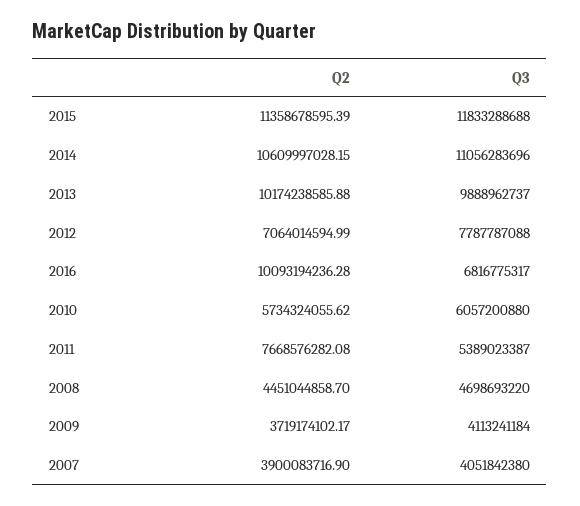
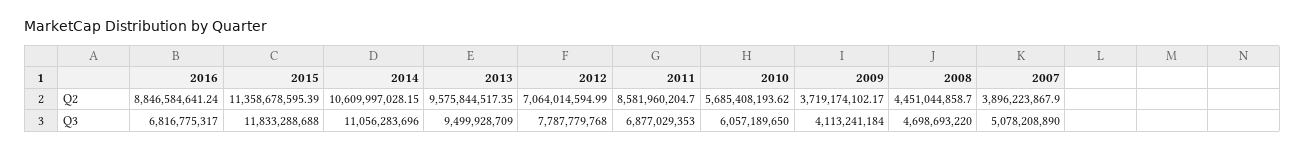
  {
    "Q2": {
      "2015": 11358678595.39,
      "2014": 10609997028.15,
-     "2013": 10174238585.88,
+     "2013": 9575844517.35,
      "2012": 7064014594.99,
-     "2016": 10093194236.28,
+     "2016": 8846584641.24,
-     "2010": 5734324055.62,
+     "2010": 5685408193.62,
-     "2011": 7668576282.08,
+     "2011": 8581960204.7,
      "2008": 4451044858.7,
      "2009": 3719174102.17,
-     "2007": 3900083716.9
+     "2007": 3896223867.9
    },
    "Q3": {
      "2015": 11833288688,
      "2014": 11056283696,
-     "2013": 9888962737,
+     "2013": 9499928709,
-     "2012": 7787787088,
+     "2012": 7787779768,
      "2016": 6816775317,
-     "2010": 6057200880,
+     "2010": 6057189650,
-     "2011": 5389023387,
+     "2011": 6877029353,
      "2008": 4698693220,
      "2009": 4113241184,
-     "2007": 4051842380
+     "2007": 5078208890
    }
  }

